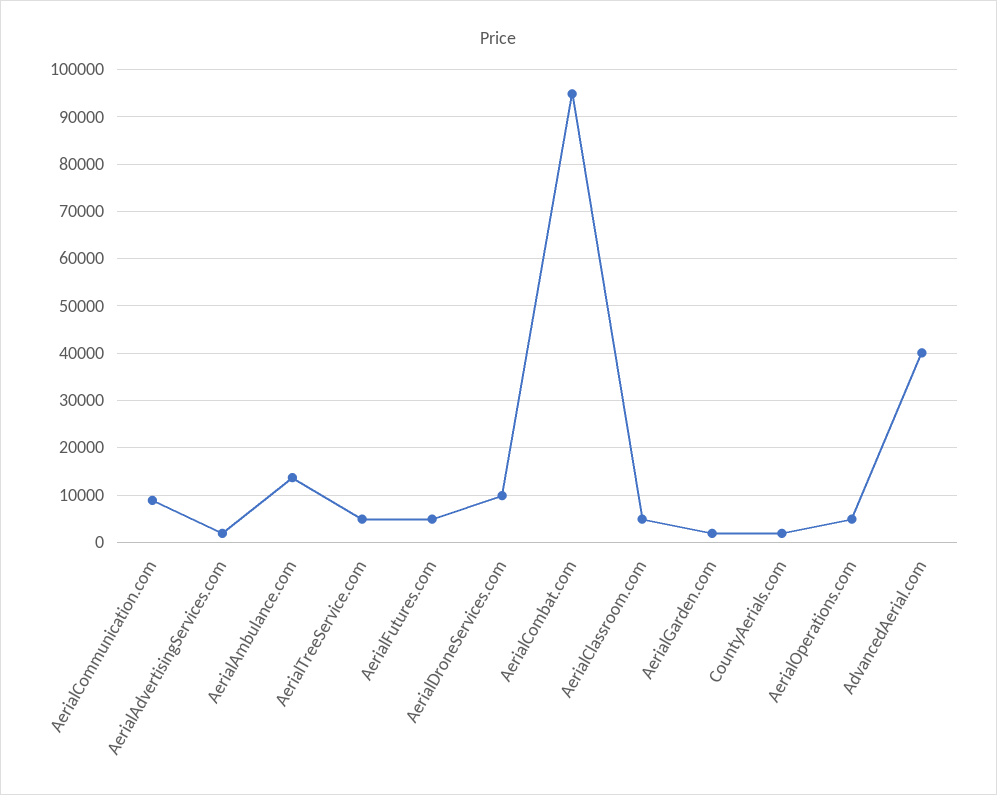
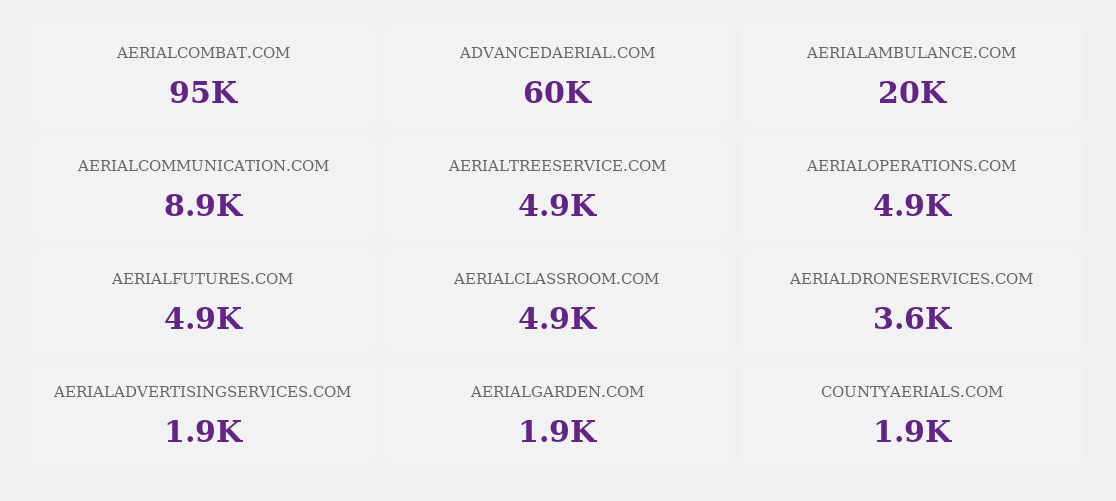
  {
    "AerialCommunication.com": 8900,
    "AerialAdvertisingServices.com": 1900,
-   "AerialAmbulance.com": 14000,
+   "AerialAmbulance.com": 20000,
    "AerialTreeService.com": 4900,
    "AerialFutures.com": 4900,
-   "AerialDroneServices.com": 10000,
+   "AerialDroneServices.com": 3600,
    "AerialCombat.com": 95000,
    "AerialClassroom.com": 4900,
    "AerialGarden.com": 1900,
    "CountyAerials.com": 1900,
    "AerialOperations.com": 4900,
-   "AdvancedAerial.com": 40000
+   "AdvancedAerial.com": 60000
  }

